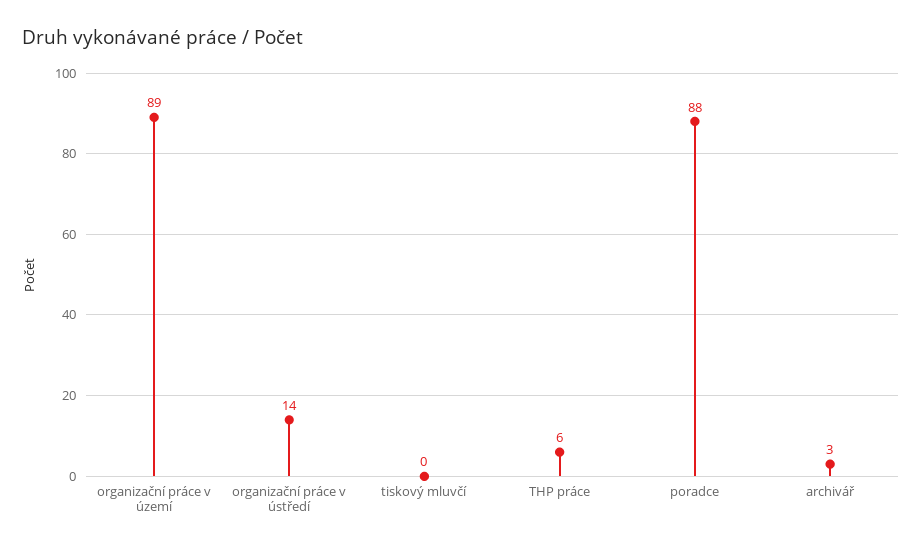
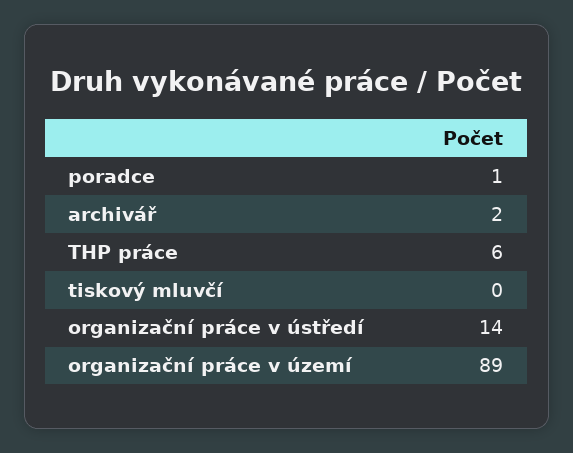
  {
    "organizační práce v území": 89,
    "organizační práce v ústředí": 14,
    "tiskový mluvčí": 0,
    "THP práce": 6,
-   "poradce": 88,
+   "poradce": 1,
-   "archivář": 3
+   "archivář": 2
  }

